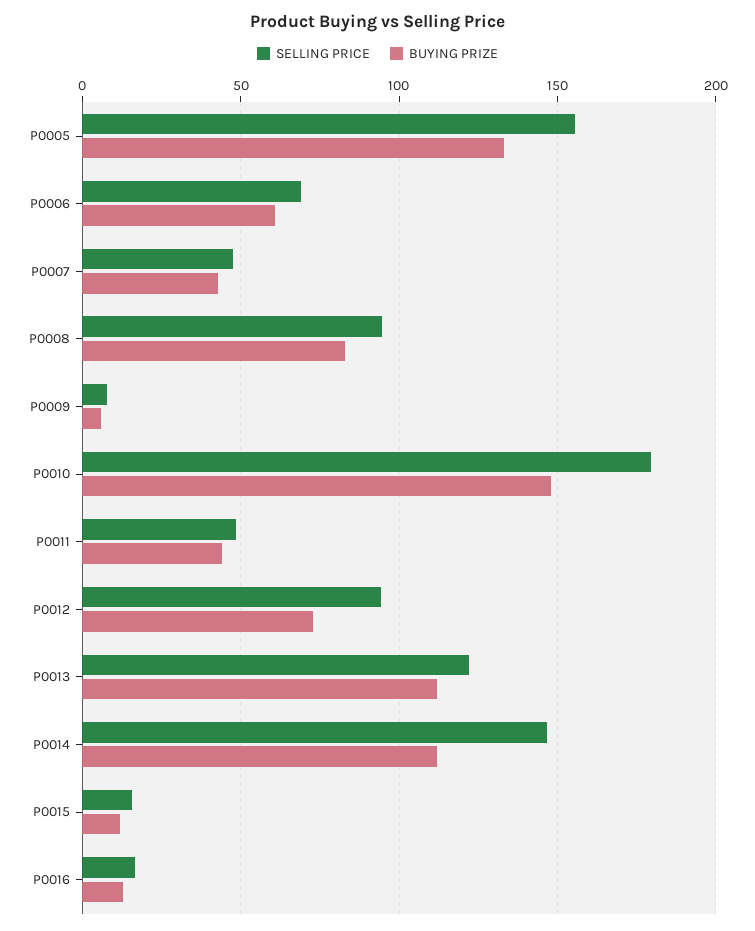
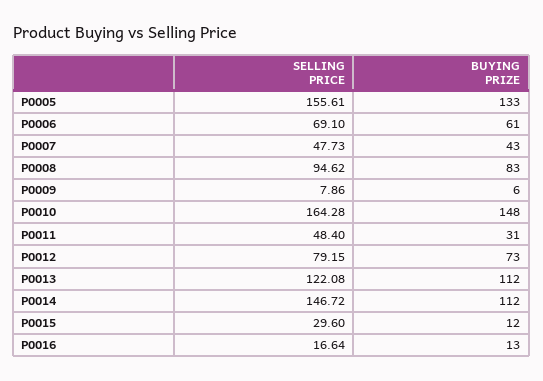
  {
    "SELLING PRICE": {
      "P0005": 155.61,
      "P0006": 69.1,
      "P0007": 47.73,
      "P0008": 94.62,
      "P0009": 7.86,
-     "P0010": 180,
+     "P0010": 164.28,
      "P0011": 48.4,
-     "P0012": 95,
+     "P0012": 79.15,
      "P0013": 122.08,
      "P0014": 146.72,
-     "P0015": 15,
+     "P0015": 29.6,
      "P0016": 16.64
    },
    "BUYING PRIZE": {
      "P0005": 133,
      "P0006": 61,
      "P0007": 43,
      "P0008": 83,
      "P0009": 6,
      "P0010": 148,
-     "P0011": 45,
+     "P0011": 31,
      "P0012": 73,
      "P0013": 112,
      "P0014": 112,
      "P0015": 12,
      "P0016": 13
    }
  }

